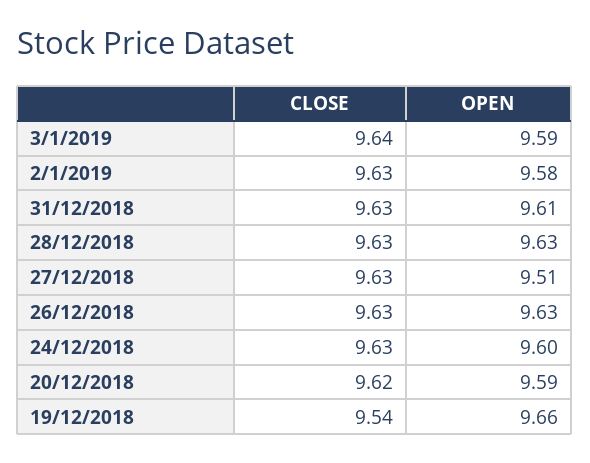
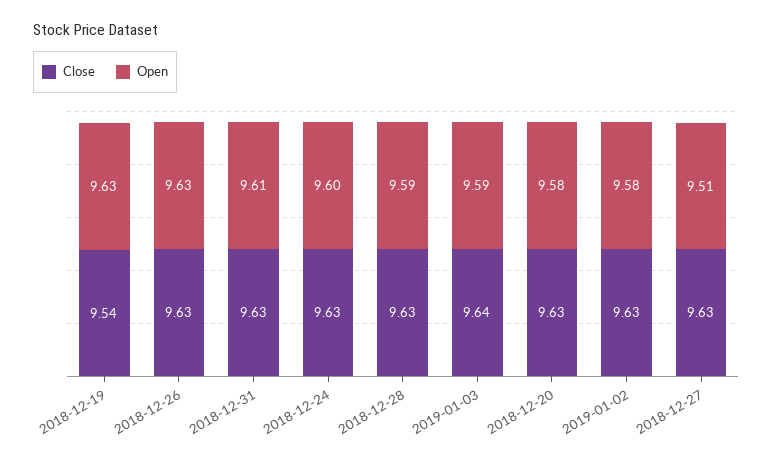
  {
    "CLOSE": {
      "3/1/2019": 9.64,
      "2/1/2019": 9.63,
      "31/12/2018": 9.63,
      "28/12/2018": 9.63,
      "27/12/2018": 9.63,
      "26/12/2018": 9.63,
      "24/12/2018": 9.63,
-     "20/12/2018": 9.62,
+     "20/12/2018": 9.63,
      "19/12/2018": 9.54
    },
    "OPEN": {
      "3/1/2019": 9.59,
      "2/1/2019": 9.58,
      "31/12/2018": 9.61,
-     "28/12/2018": 9.63,
+     "28/12/2018": 9.59,
      "27/12/2018": 9.51,
      "26/12/2018": 9.63,
      "24/12/2018": 9.6,
-     "20/12/2018": 9.59,
+     "20/12/2018": 9.58,
-     "19/12/2018": 9.66
+     "19/12/2018": 9.63
    }
  }

